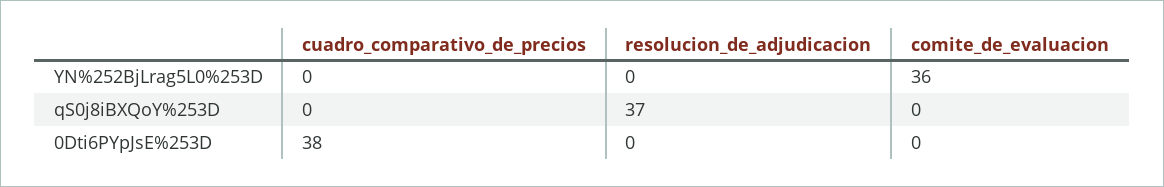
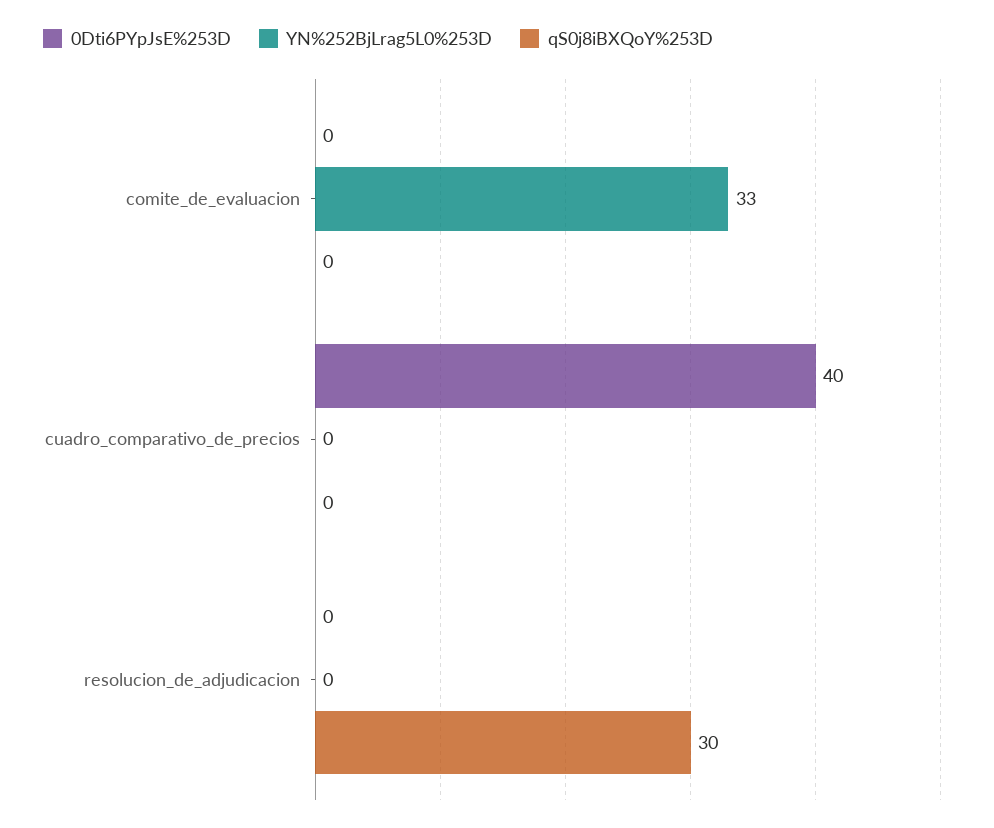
  {
    "YN%252BjLrag5L0%253D": {
      "cuadro_comparativo_de_precios": 0,
      "resolucion_de_adjudicacion": 0,
-     "comite_de_evaluacion": 36
+     "comite_de_evaluacion": 33
    },
    "qS0j8iBXQoY%253D": {
      "cuadro_comparativo_de_precios": 0,
-     "resolucion_de_adjudicacion": 37,
+     "resolucion_de_adjudicacion": 30,
      "comite_de_evaluacion": 0
    },
    "0Dti6PYpJsE%253D": {
-     "cuadro_comparativo_de_precios": 38,
+     "cuadro_comparativo_de_precios": 40,
      "resolucion_de_adjudicacion": 0,
      "comite_de_evaluacion": 0
    }
  }

